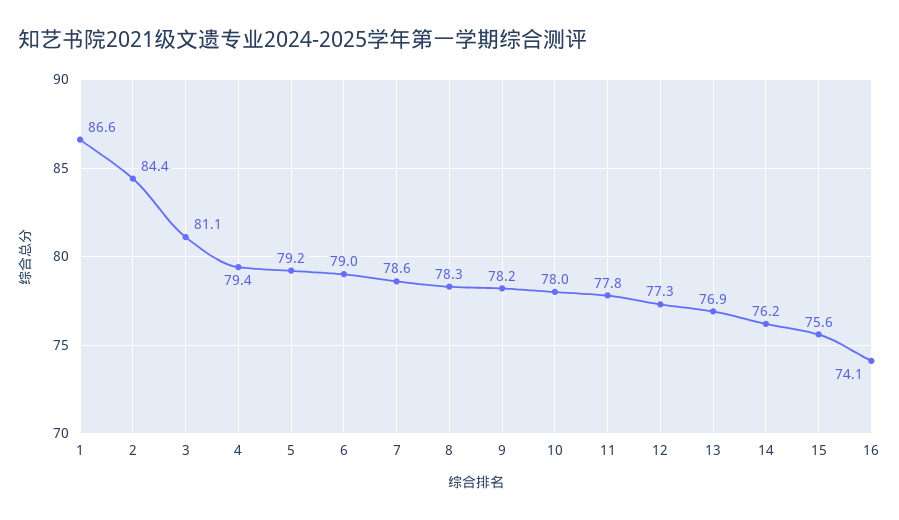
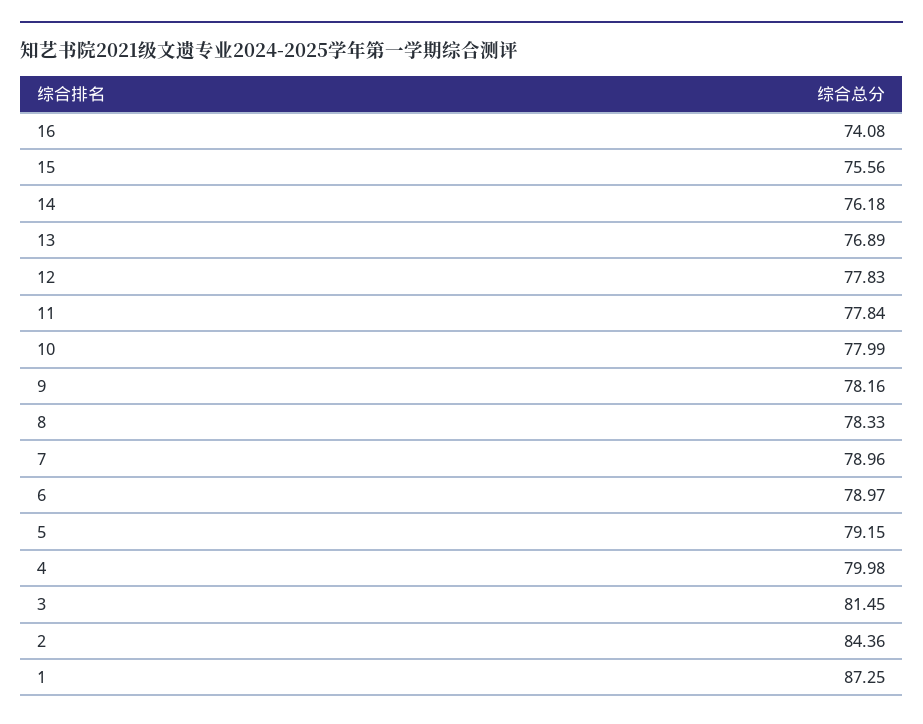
  {
-   "1": 86.6,
+   "1": 87.25,
    "2": 84.36,
-   "3": 81.1,
+   "3": 81.45,
-   "4": 79.4,
+   "4": 79.98,
    "5": 79.15,
    "6": 78.97,
-   "7": 78.6,
+   "7": 78.96,
    "8": 78.33,
    "9": 78.16,
    "10": 77.99,
    "11": 77.84,
-   "12": 77.3,
+   "12": 77.83,
    "13": 76.89,
    "14": 76.18,
    "15": 75.56,
    "16": 74.08
  }

